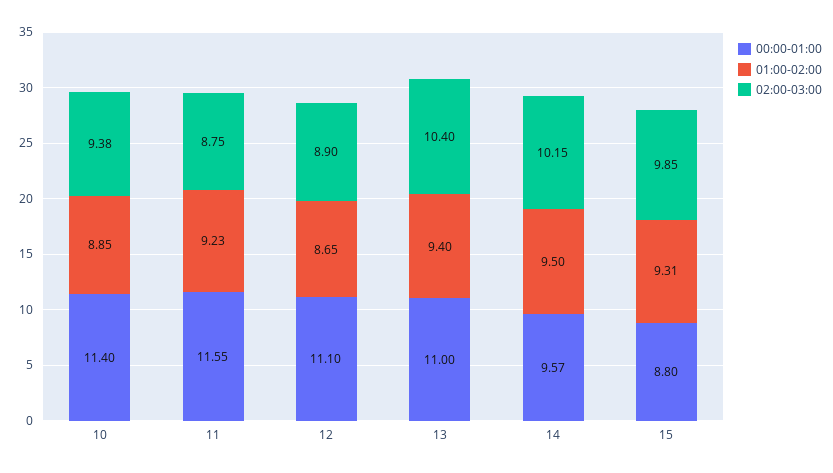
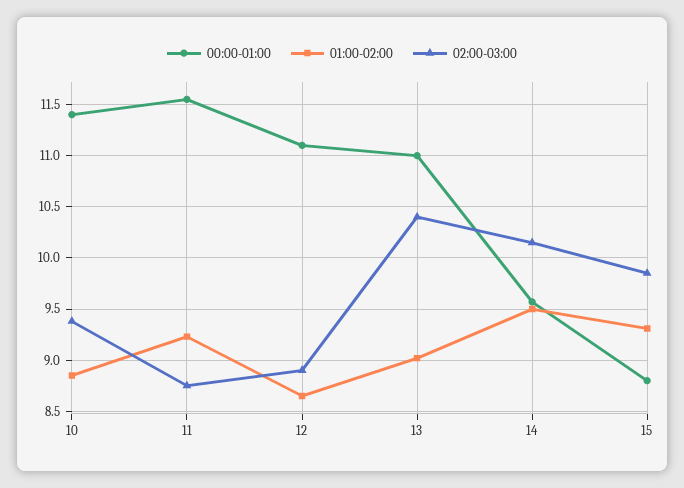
  {
    "00:00-01:00": {
      "10": 11.4,
      "11": 11.55,
      "12": 11.1,
      "13": 11,
      "14": 9.57,
      "15": 8.8
    },
    "01:00-02:00": {
      "10": 8.85,
      "11": 9.23,
      "12": 8.65,
-     "13": 9.4,
+     "13": 9,
      "14": 9.5,
      "15": 9.31
    },
    "02:00-03:00": {
      "10": 9.38,
      "11": 8.75,
      "12": 8.9,
      "13": 10.4,
      "14": 10.15,
      "15": 9.85
    }
  }

